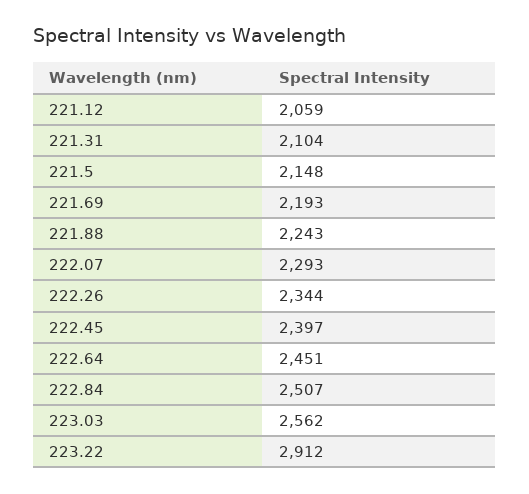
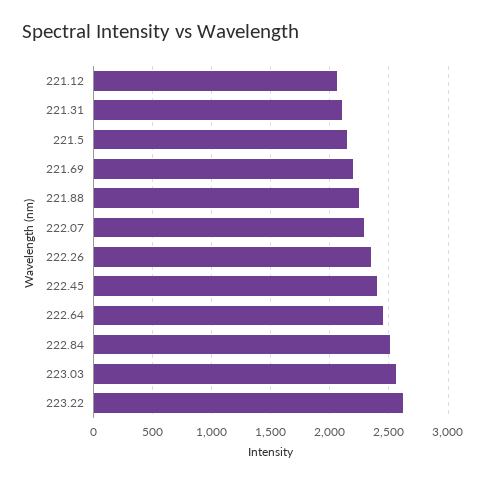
  {
    "221.12": 2059,
    "221.31": 2104,
    "221.5": 2148,
    "221.69": 2193,
    "221.88": 2243,
    "222.07": 2293,
    "222.26": 2344,
    "222.45": 2397,
    "222.64": 2451,
    "222.84": 2507,
    "223.03": 2562,
-   "223.22": 2912
+   "223.22": 2600
  }

